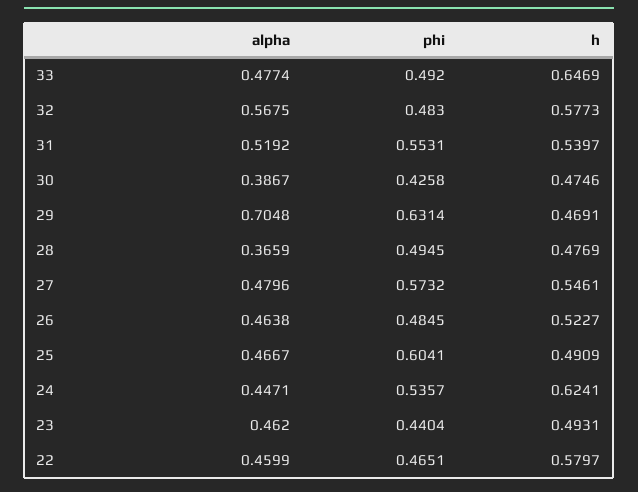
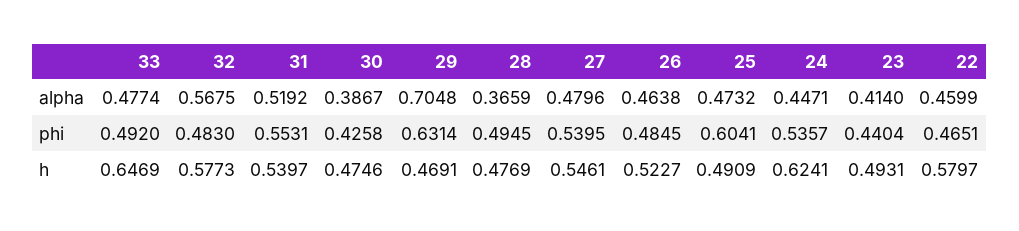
  {
    "alpha": {
      "33": 0.4774,
      "32": 0.5675,
      "31": 0.5192,
      "30": 0.3867,
      "29": 0.7048,
      "28": 0.3659,
      "27": 0.4796,
      "26": 0.4638,
-     "25": 0.4667,
+     "25": 0.4732,
      "24": 0.4471,
-     "23": 0.462,
+     "23": 0.414,
      "22": 0.4599
    },
    "phi": {
      "33": 0.492,
      "32": 0.483,
      "31": 0.5531,
      "30": 0.4258,
      "29": 0.6314,
      "28": 0.4945,
-     "27": 0.5732,
+     "27": 0.5395,
      "26": 0.4845,
      "25": 0.6041,
      "24": 0.5357,
      "23": 0.4404,
      "22": 0.4651
    },
    "h": {
      "33": 0.6469,
      "32": 0.5773,
      "31": 0.5397,
      "30": 0.4746,
      "29": 0.4691,
      "28": 0.4769,
      "27": 0.5461,
      "26": 0.5227,
      "25": 0.4909,
      "24": 0.6241,
      "23": 0.4931,
      "22": 0.5797
    }
  }

